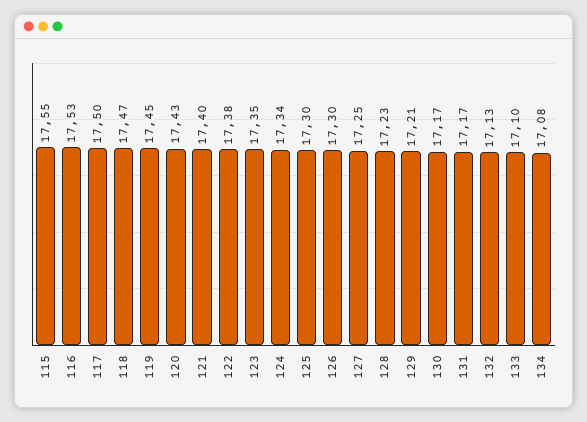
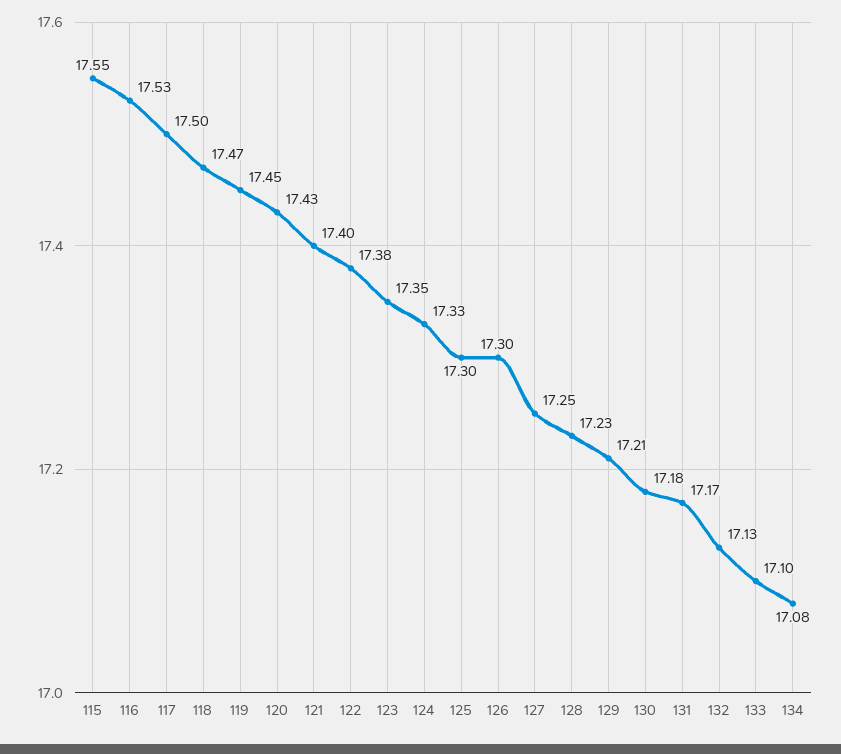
  {
    "115": 17.55,
    "116": 17.53,
    "117": 17.5,
    "118": 17.47,
    "119": 17.45,
    "120": 17.43,
    "121": 17.4,
    "122": 17.38,
    "123": 17.35,
-   "124": 17.34,
+   "124": 17.33,
    "125": 17.3,
    "126": 17.3,
    "127": 17.25,
    "128": 17.23,
    "129": 17.21,
-   "130": 17.17,
+   "130": 17.18,
    "131": 17.17,
    "132": 17.13,
    "133": 17.1,
    "134": 17.08
  }

